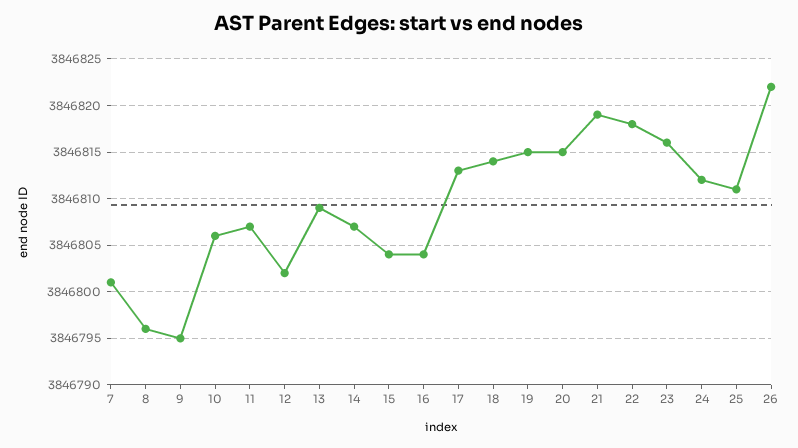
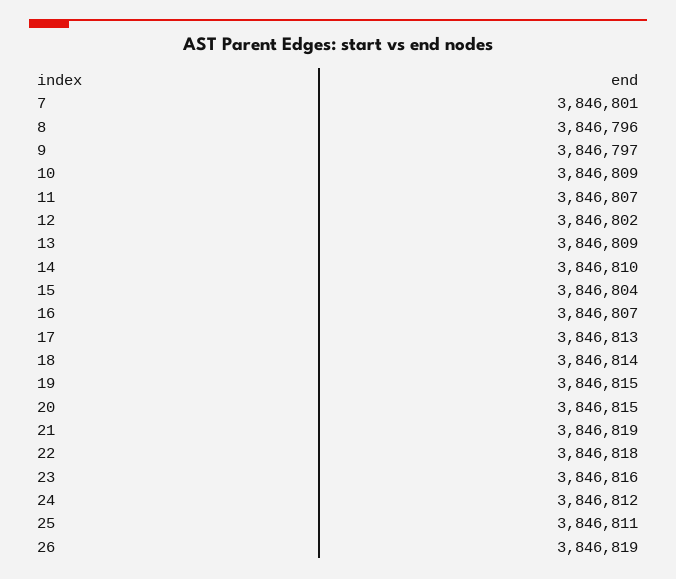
  {
    "7": 3846801,
    "8": 3846796,
-   "9": 3846795,
+   "9": 3846797,
-   "10": 3846806,
+   "10": 3846809,
    "11": 3846807,
    "12": 3846802,
    "13": 3846809,
-   "14": 3846807,
+   "14": 3846810,
    "15": 3846804,
-   "16": 3846804,
+   "16": 3846807,
    "17": 3846813,
    "18": 3846814,
    "19": 3846815,
    "20": 3846815,
    "21": 3846819,
    "22": 3846818,
    "23": 3846816,
    "24": 3846812,
    "25": 3846811,
-   "26": 3846822
+   "26": 3846819
  }

